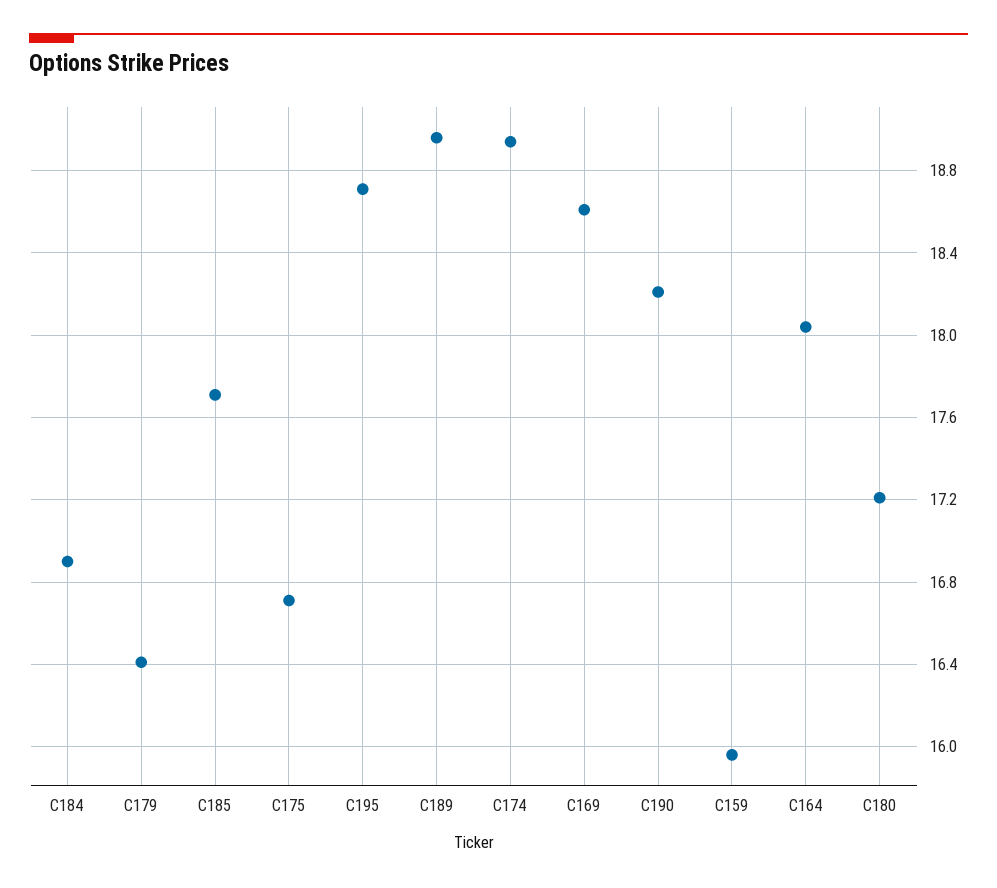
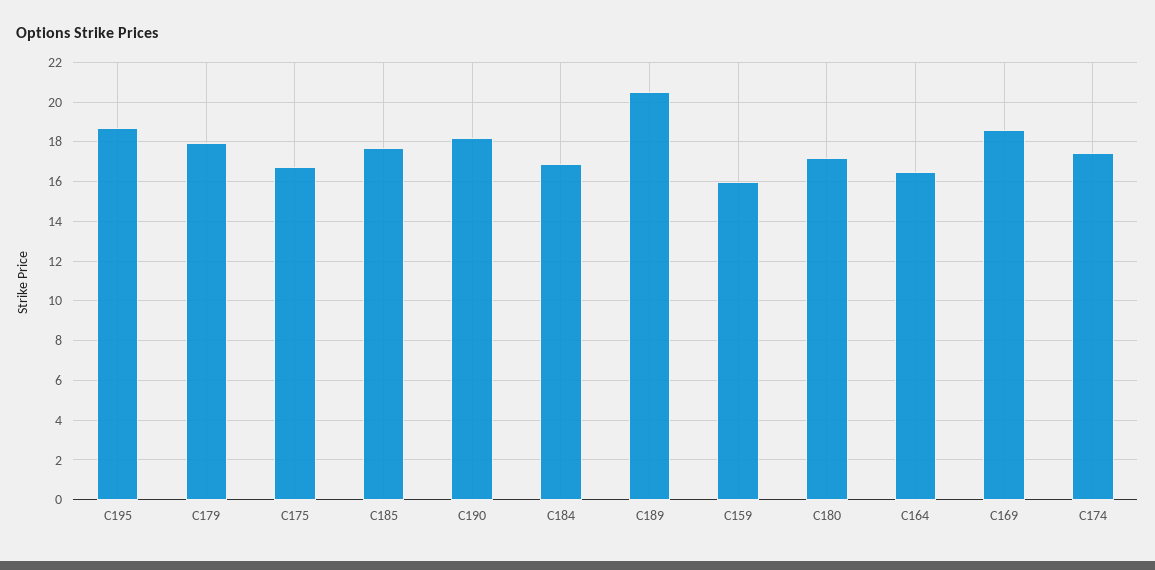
  {
    "C184": 16.9,
-   "C179": 16.4,
+   "C179": 18,
    "C185": 17.7,
    "C175": 16.7,
    "C195": 18.7,
-   "C189": 18.95,
+   "C189": 20.5,
-   "C174": 18.95,
+   "C174": 17.5,
    "C169": 18.6,
    "C190": 18.2,
    "C159": 15.95,
-   "C164": 18.05,
+   "C164": 16.5,
    "C180": 17.2
  }

